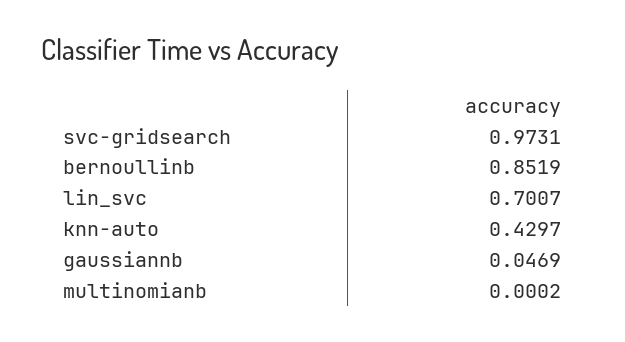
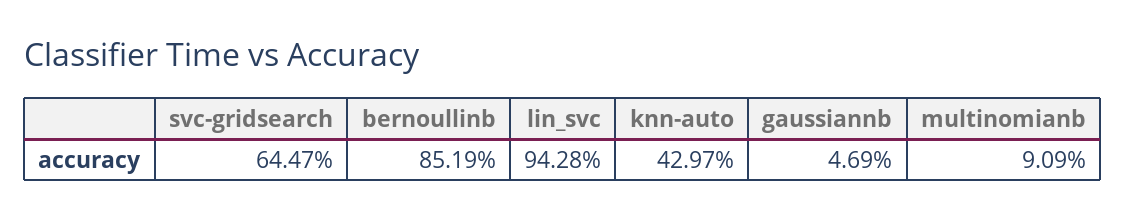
  {
-   "svc-gridsearch": 0.9731,
+   "svc-gridsearch": 0.6447,
    "bernoullinb": 0.8519,
-   "lin_svc": 0.7007,
+   "lin_svc": 0.9428,
    "knn-auto": 0.4297,
    "gaussiannb": 0.0469,
-   "multinomianb": 0.0002
+   "multinomianb": 0.0909
  }

